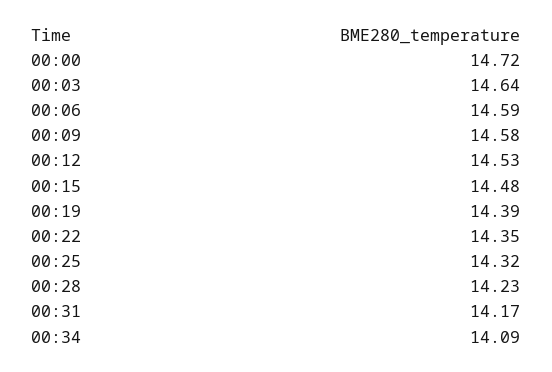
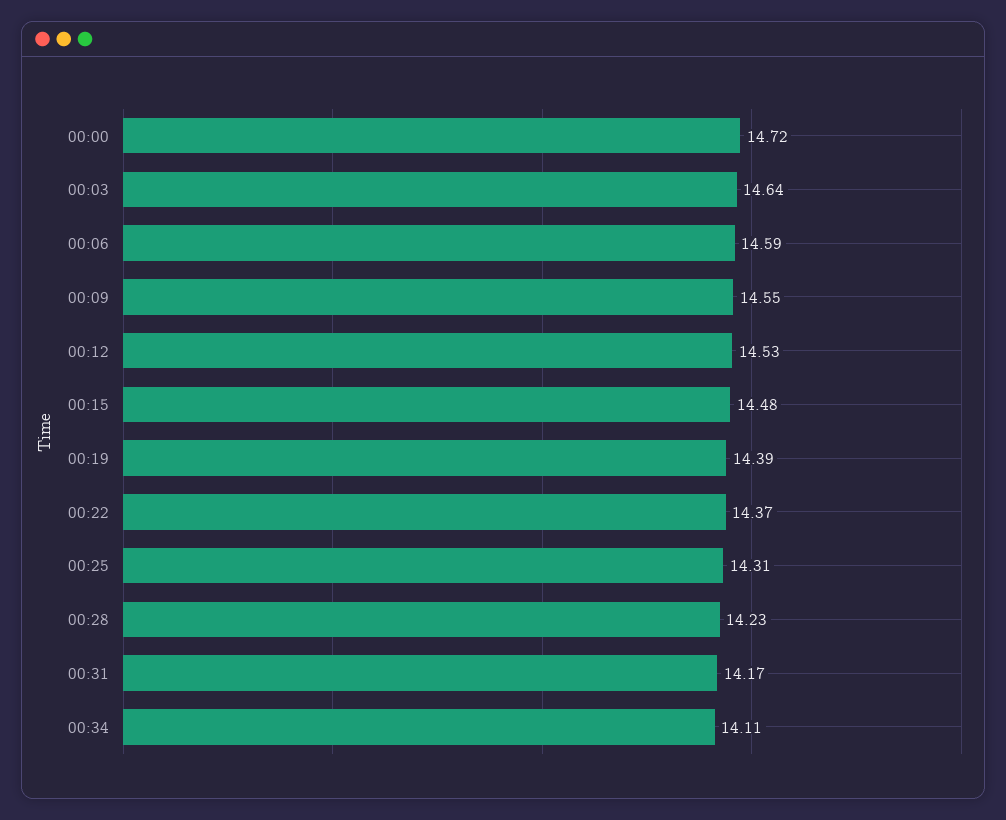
  {
    "00:00": 14.72,
    "00:03": 14.64,
    "00:06": 14.59,
-   "00:09": 14.58,
+   "00:09": 14.55,
    "00:12": 14.53,
    "00:15": 14.48,
    "00:19": 14.39,
-   "00:22": 14.35,
+   "00:22": 14.37,
-   "00:25": 14.32,
+   "00:25": 14.31,
    "00:28": 14.23,
    "00:31": 14.17,
-   "00:34": 14.09
+   "00:34": 14.11
  }

